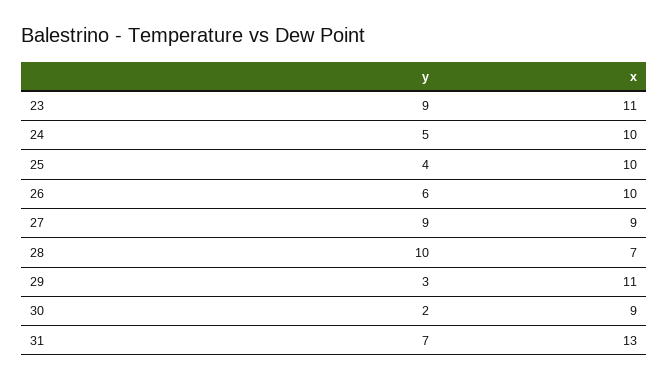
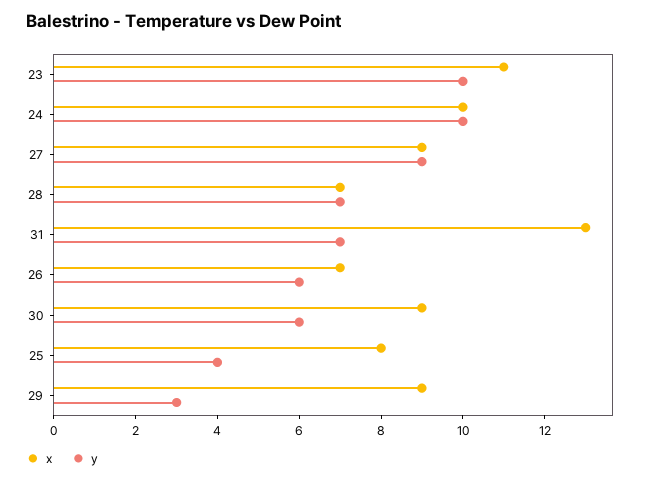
  {
    "y": {
-     "23": 9,
+     "23": 10,
-     "24": 5,
+     "24": 10,
      "25": 4,
      "26": 6,
      "27": 9,
-     "28": 10,
+     "28": 7,
      "29": 3,
-     "30": 2,
+     "30": 6,
      "31": 7
    },
    "x": {
      "23": 11,
      "24": 10,
-     "25": 10,
+     "25": 8,
-     "26": 10,
+     "26": 7,
      "27": 9,
      "28": 7,
-     "29": 11,
+     "29": 9,
      "30": 9,
      "31": 13
    }
  }

